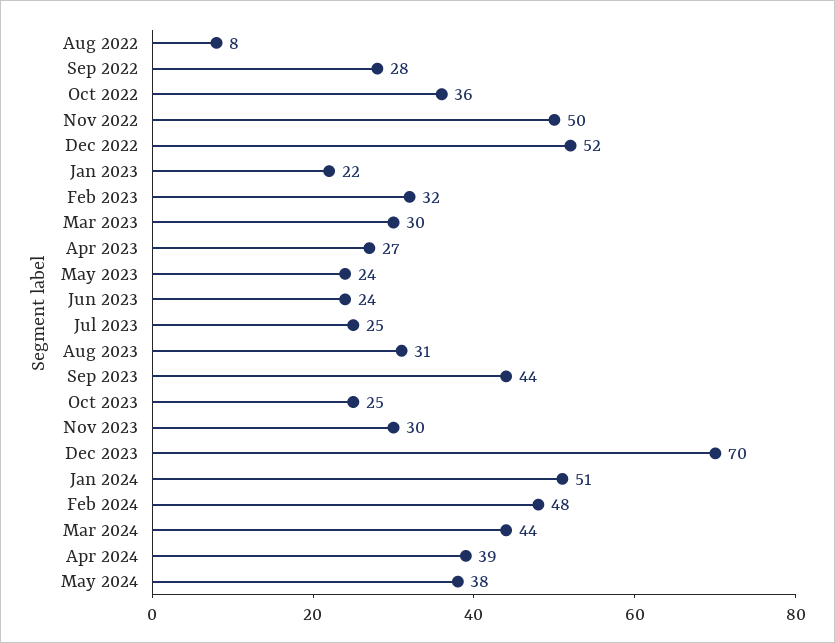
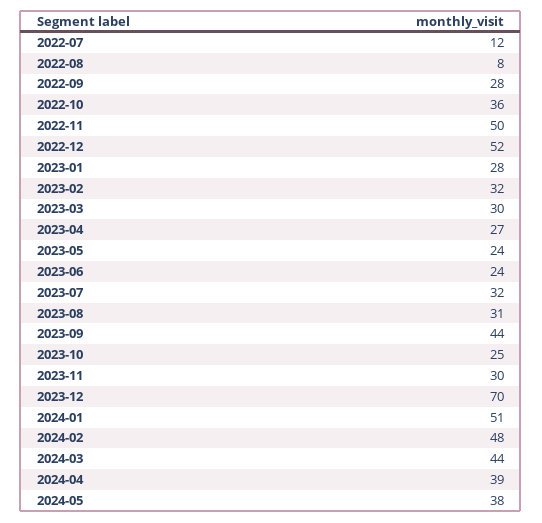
  {
    "Aug 2022": 8,
    "Sep 2022": 28,
    "Oct 2022": 36,
    "Nov 2022": 50,
    "Dec 2022": 52,
-   "Jan 2023": 22,
+   "Jan 2023": 28,
    "Feb 2023": 32,
    "Mar 2023": 30,
    "Apr 2023": 27,
    "May 2023": 24,
    "Jun 2023": 24,
-   "Jul 2023": 25,
+   "Jul 2023": 32,
    "Aug 2023": 31,
    "Sep 2023": 44,
    "Oct 2023": 25,
    "Nov 2023": 30,
    "Dec 2023": 70,
    "Jan 2024": 51,
    "Feb 2024": 48,
    "Mar 2024": 44,
    "Apr 2024": 39,
-   "May 2024": 38
+   "May 2024": 38,
+   "2022-07": 12
  }

